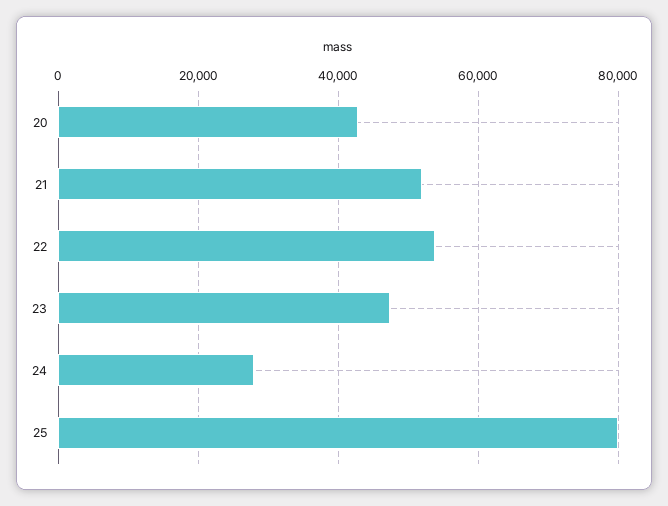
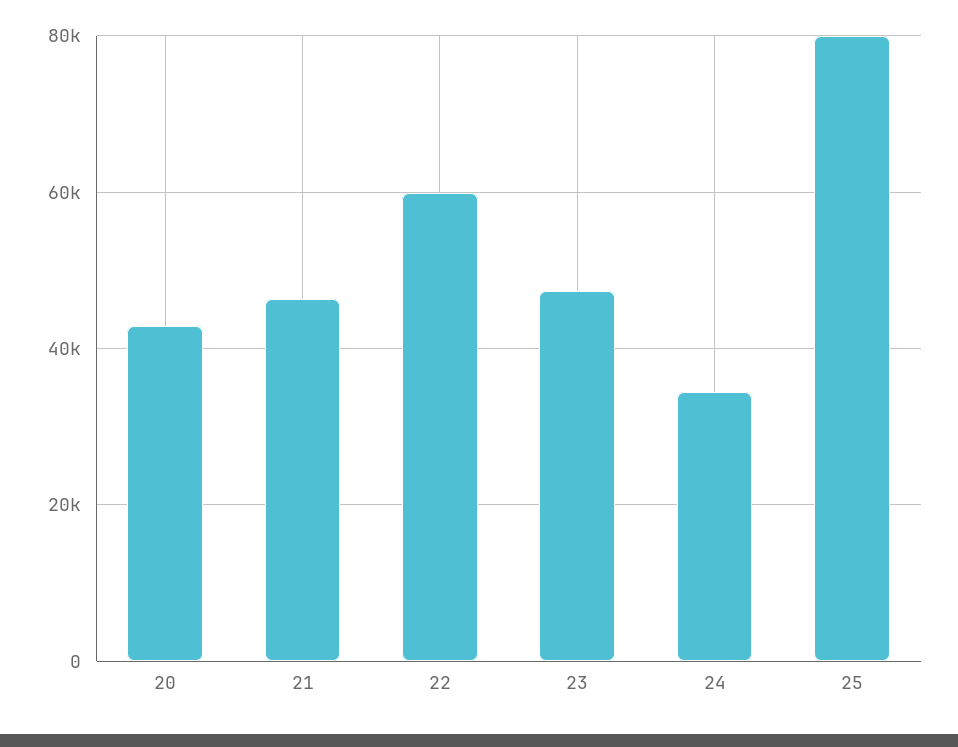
  {
    "20": 42000,
-   "21": 52000,
+   "21": 46000,
-   "22": 54000,
+   "22": 60000,
    "23": 48000,
-   "24": 28000,
+   "24": 34000,
    "25": 80000
  }

